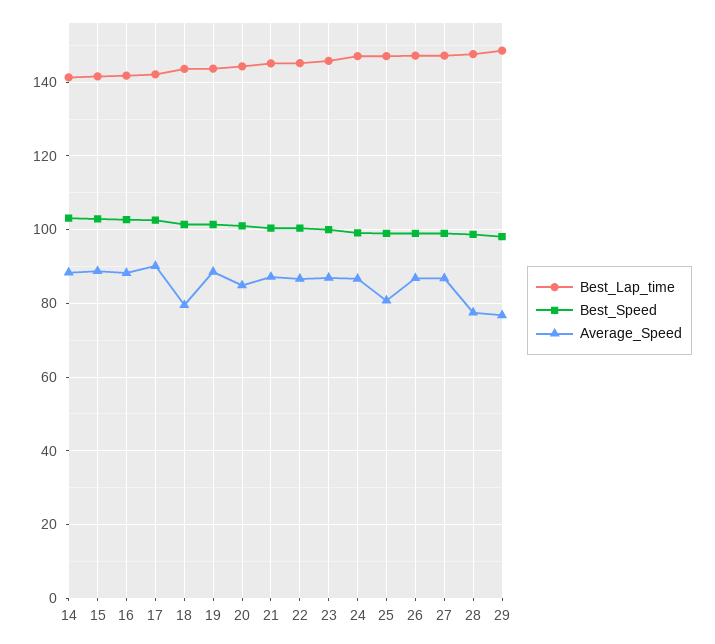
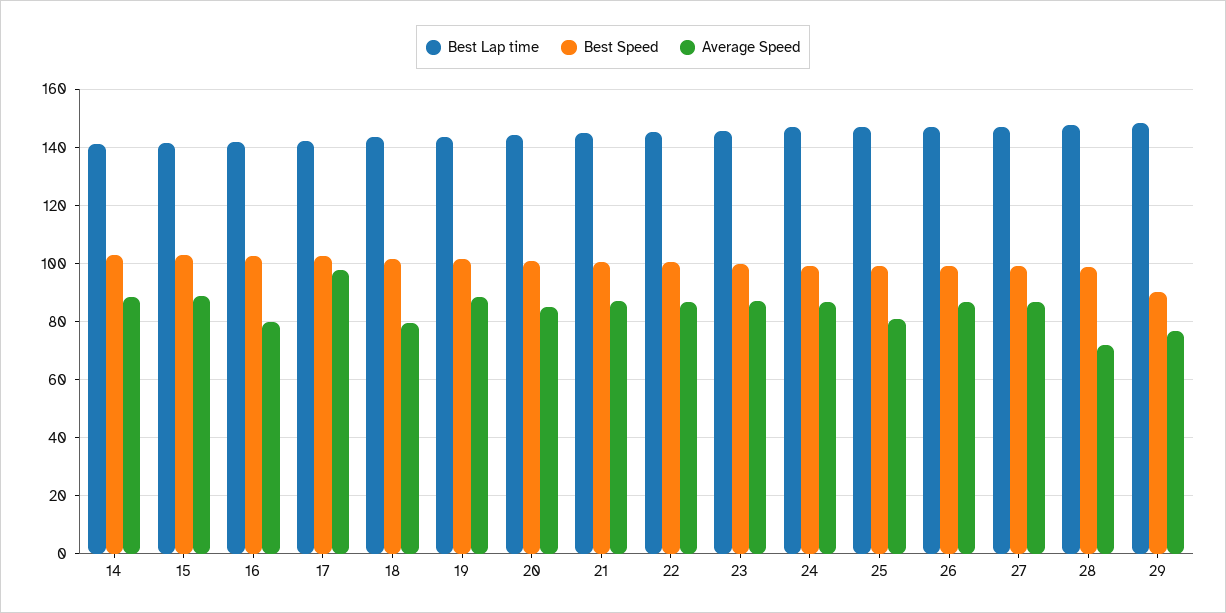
  {
    "Best_Lap_time": {
      "14": 142,
      "15": 142,
      "16": 142,
      "17": 142,
      "18": 144,
      "19": 144,
      "20": 144,
      "21": 146,
      "22": 146,
      "23": 146,
      "24": 148,
      "25": 148,
      "26": 148,
      "27": 148,
      "28": 148,
      "29": 148
    },
    "Best_Speed": {
      "14": 104,
      "15": 102,
      "16": 102,
      "17": 102,
      "18": 102,
      "19": 102,
      "20": 102,
      "21": 100,
      "22": 100,
      "23": 100,
      "24": 100,
      "25": 100,
      "26": 100,
      "27": 100,
      "28": 98,
-     "29": 98
+     "29": 90
    },
    "Average_Speed": {
      "14": 88,
      "15": 88,
-     "16": 88,
+     "16": 80,
-     "17": 90,
+     "17": 97.5,
      "18": 80,
      "19": 88,
      "20": 84,
      "21": 88,
      "22": 86,
      "23": 86,
      "24": 86,
      "25": 80,
      "26": 86,
      "27": 86,
-     "28": 78,
+     "28": 72.5,
      "29": 76
    }
  }

